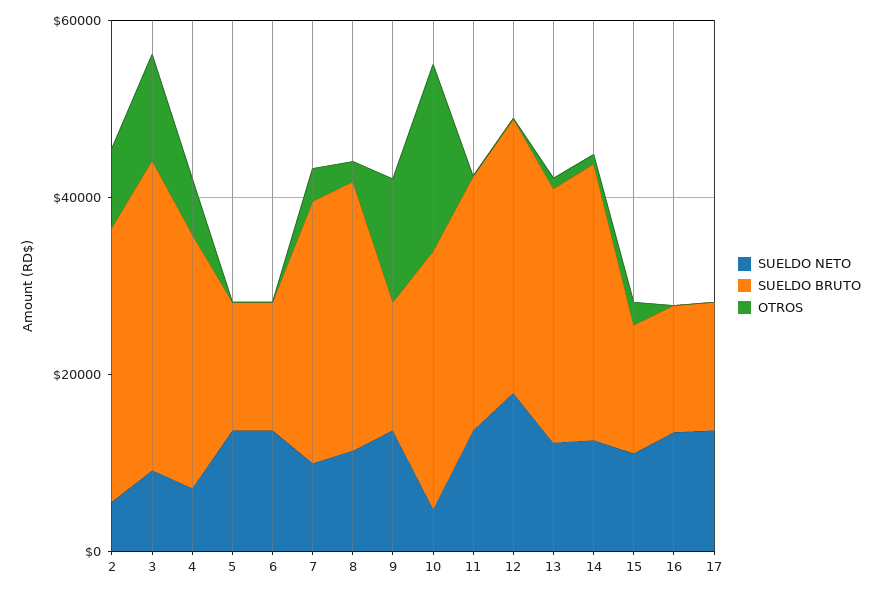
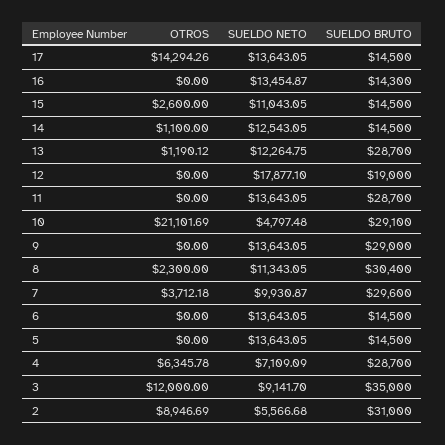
  {
    "SUELDO NETO": {
      "2": 5566.68,
      "3": 9141.7,
      "4": 7109.09,
      "5": 13643.05,
      "6": 13643.05,
      "7": 9930.87,
      "8": 11343.05,
      "9": 13643.05,
      "10": 4797.48,
      "11": 13643.05,
      "12": 17877.1,
      "13": 12264.75,
      "14": 12543.05,
      "15": 11043.05,
      "16": 13454.87,
      "17": 13643.05
    },
    "SUELDO BRUTO": {
      "2": 31000,
      "3": 35000,
      "4": 28700,
      "5": 14500,
      "6": 14500,
      "7": 29600,
      "8": 30400,
-     "9": 15000,
+     "9": 29000,
      "10": 29100,
      "11": 28700,
-     "12": 30000,
+     "12": 19000,
      "13": 28700,
-     "14": 30000,
+     "14": 14500,
      "15": 14500,
      "16": 14300,
      "17": 14500
    },
    "OTROS": {
      "2": 8946.69,
      "3": 12000,
      "4": 6345.78,
      "5": 0,
      "6": 0,
      "7": 3712.18,
      "8": 2300,
-     "9": 15000,
+     "9": 0,
      "10": 21101.69,
      "11": 0,
      "12": 0,
      "13": 1190.12,
      "14": 1100,
      "15": 2600,
      "16": 0,
-     "17": 0
+     "17": 14294.26
    }
  }

